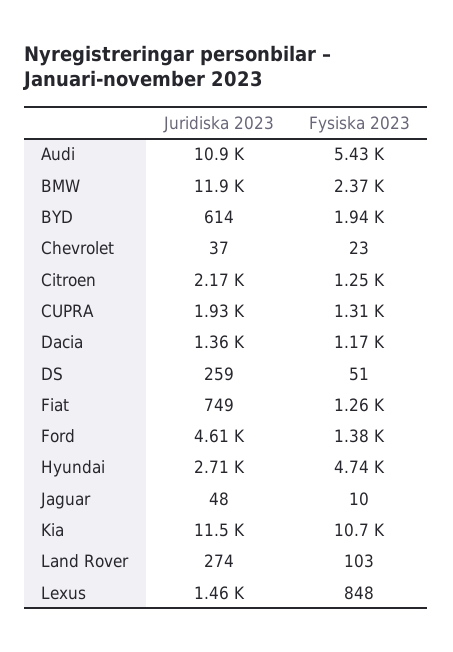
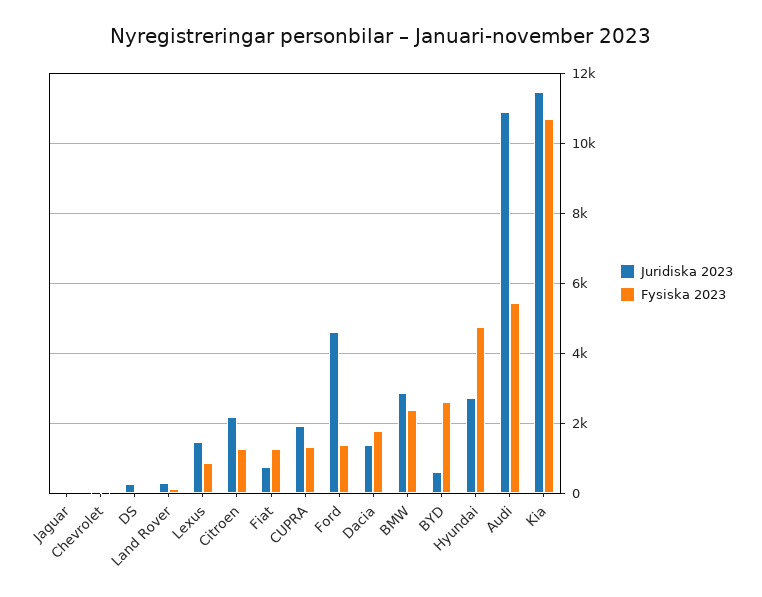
  {
    "Juridiska 2023": {
      "Audi": 10900,
-     "BMW": 11900,
+     "BMW": 2800,
      "BYD": 614,
      "Chevrolet": 37,
      "Citroen": 2170,
      "CUPRA": 1930,
      "Dacia": 1360,
      "DS": 259,
      "Fiat": 749,
      "Ford": 4610,
      "Hyundai": 2710,
      "Jaguar": 48,
      "Kia": 11500,
      "Land Rover": 274,
      "Lexus": 1460
    },
    "Fysiska 2023": {
      "Audi": 5430,
      "BMW": 2370,
-     "BYD": 1940,
+     "BYD": 2600,
      "Chevrolet": 23,
      "Citroen": 1250,
      "CUPRA": 1310,
-     "Dacia": 1170,
+     "Dacia": 1800,
      "DS": 51,
      "Fiat": 1260,
      "Ford": 1380,
      "Hyundai": 4740,
      "Jaguar": 10,
      "Kia": 10700,
      "Land Rover": 103,
      "Lexus": 848
    }
  }

